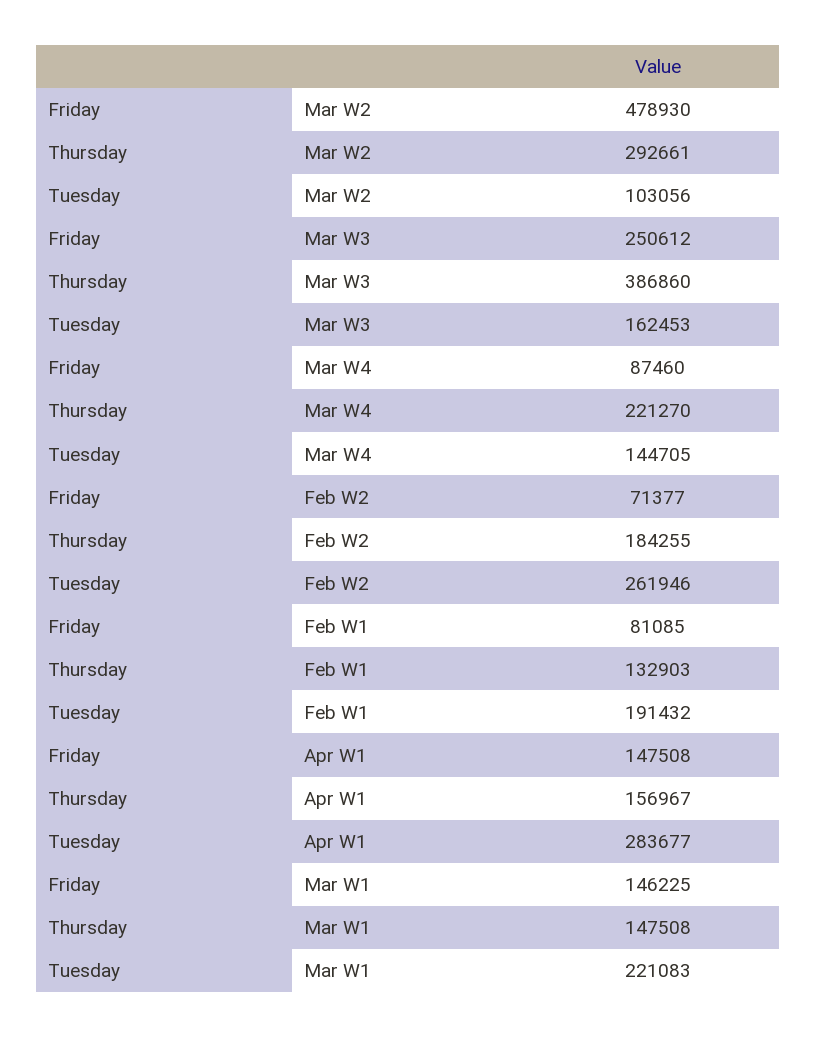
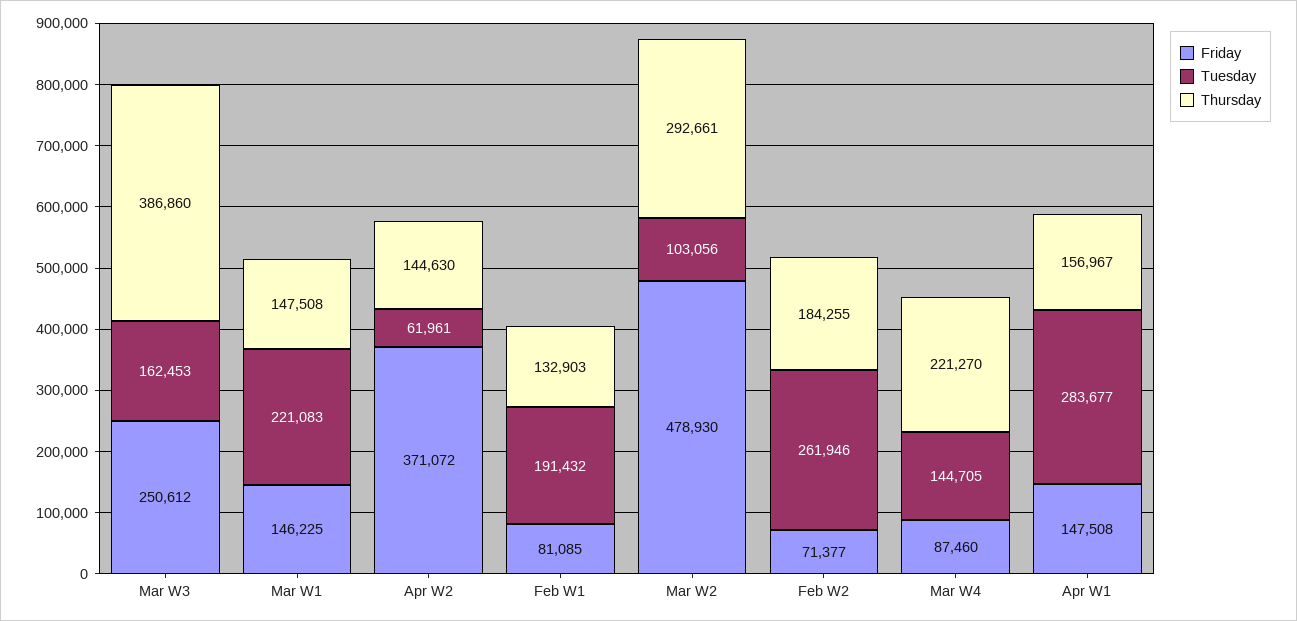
  {
    "Friday": {
      "Mar W2": 478930,
      "Mar W3": 250612,
      "Mar W4": 87460,
      "Feb W2": 71377,
      "Feb W1": 81085,
      "Apr W1": 147508,
-     "Mar W1": 146225
+     "Mar W1": 146225,
+     "Apr W2": 371072
    },
    "Thursday": {
      "Mar W2": 292661,
      "Mar W3": 386860,
      "Mar W4": 221270,
      "Feb W2": 184255,
      "Feb W1": 132903,
      "Apr W1": 156967,
-     "Mar W1": 147508
+     "Mar W1": 147508,
+     "Apr W2": 144630
    },
    "Tuesday": {
      "Mar W2": 103056,
      "Mar W3": 162453,
      "Mar W4": 144705,
      "Feb W2": 261946,
      "Feb W1": 191432,
      "Apr W1": 283677,
-     "Mar W1": 221083
+     "Mar W1": 221083,
+     "Apr W2": 61961
    }
  }

